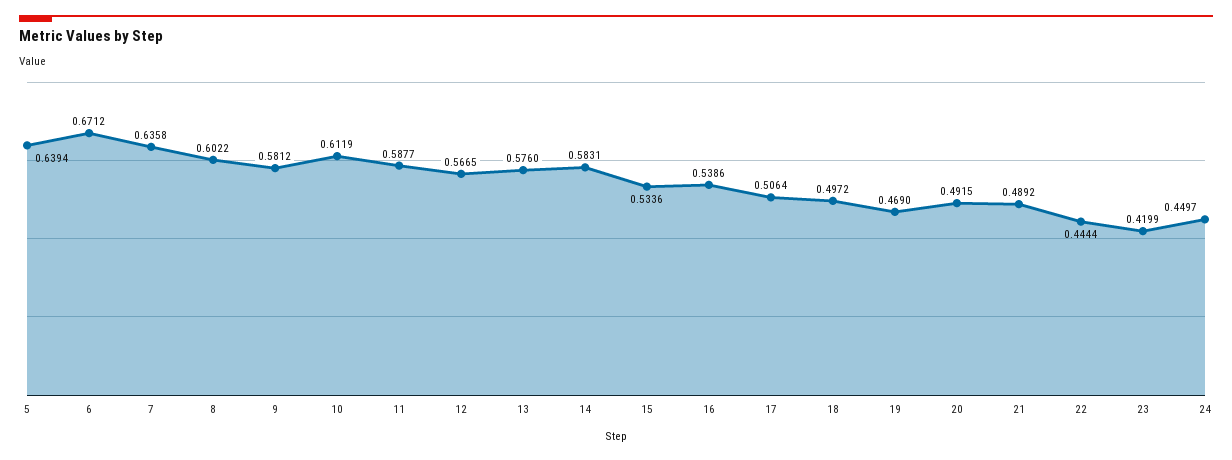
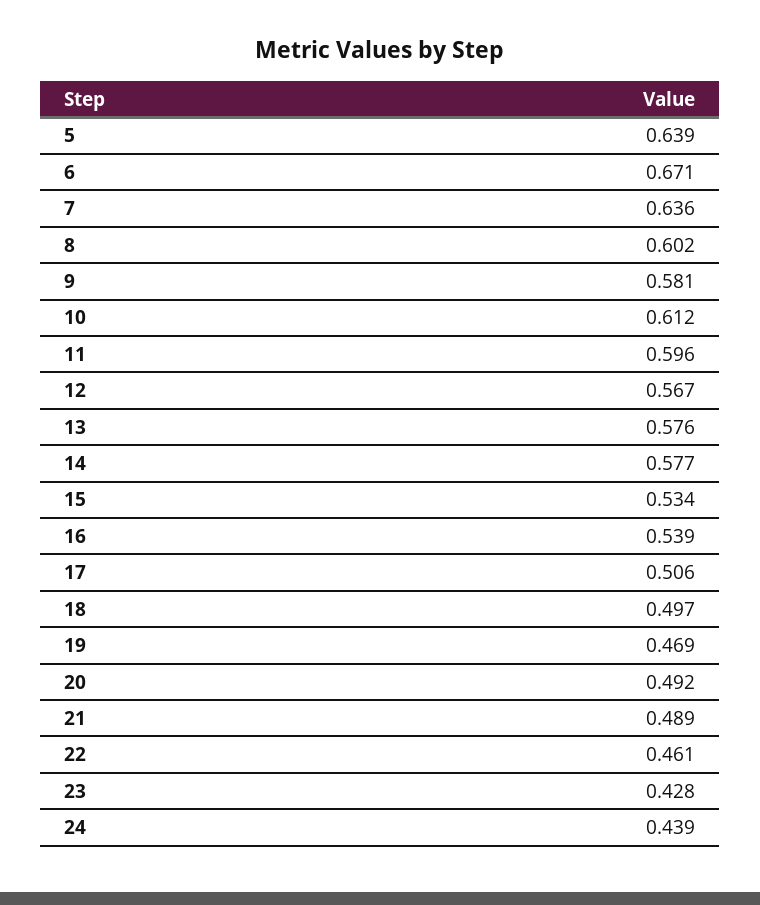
  {
    "5": 0.6394,
    "6": 0.6712,
    "7": 0.6358,
    "8": 0.6022,
    "9": 0.5812,
    "10": 0.6119,
-   "11": 0.5877,
+   "11": 0.596,
    "12": 0.5665,
    "13": 0.576,
-   "14": 0.5831,
+   "14": 0.577,
    "15": 0.5336,
    "16": 0.5386,
    "17": 0.5064,
    "18": 0.4972,
    "19": 0.469,
    "20": 0.4915,
    "21": 0.4892,
-   "22": 0.4444,
+   "22": 0.461,
-   "23": 0.4199,
+   "23": 0.428,
-   "24": 0.4497
+   "24": 0.439
  }

